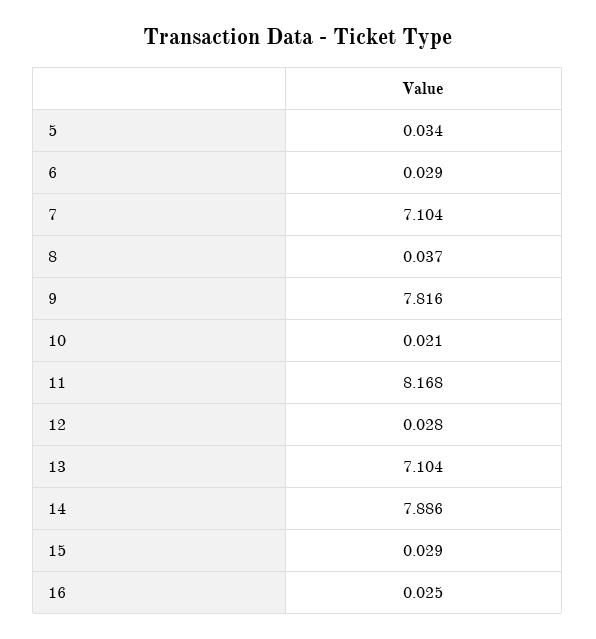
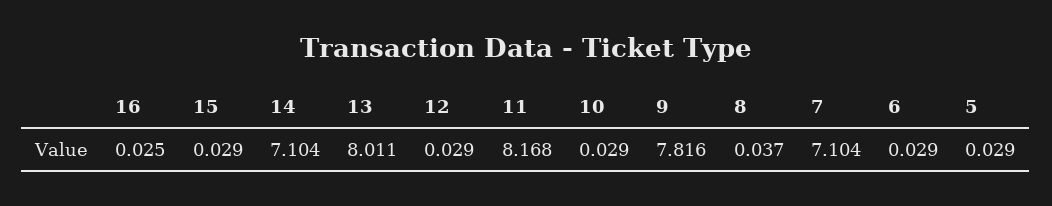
  {
-   "5": 0.034,
+   "5": 0.029,
    "6": 0.029,
    "7": 7.104,
    "8": 0.037,
    "9": 7.816,
-   "10": 0.021,
+   "10": 0.029,
    "11": 8.168,
-   "12": 0.028,
+   "12": 0.029,
-   "13": 7.104,
+   "13": 8.011,
-   "14": 7.886,
+   "14": 7.104,
    "15": 0.029,
    "16": 0.025
  }

